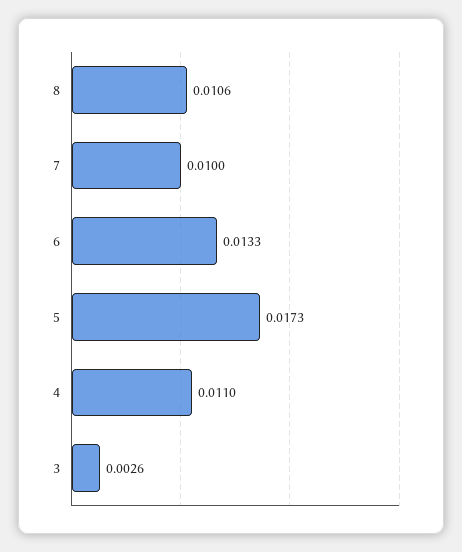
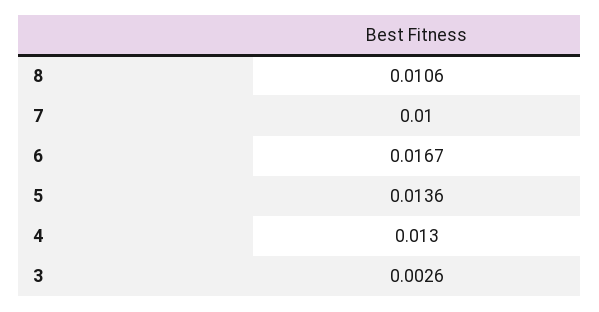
  {
    "8": 0.0106,
    "7": 0.01,
-   "6": 0.0133,
+   "6": 0.0167,
-   "5": 0.0173,
+   "5": 0.0136,
-   "4": 0.011,
+   "4": 0.013,
    "3": 0.0026
  }

